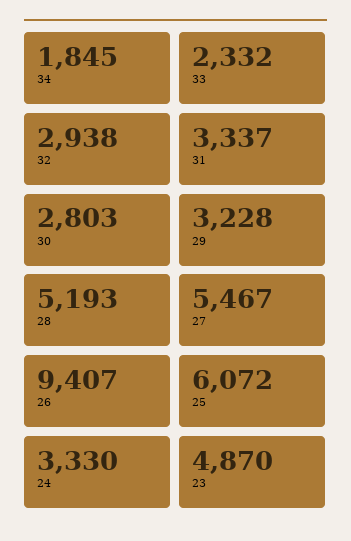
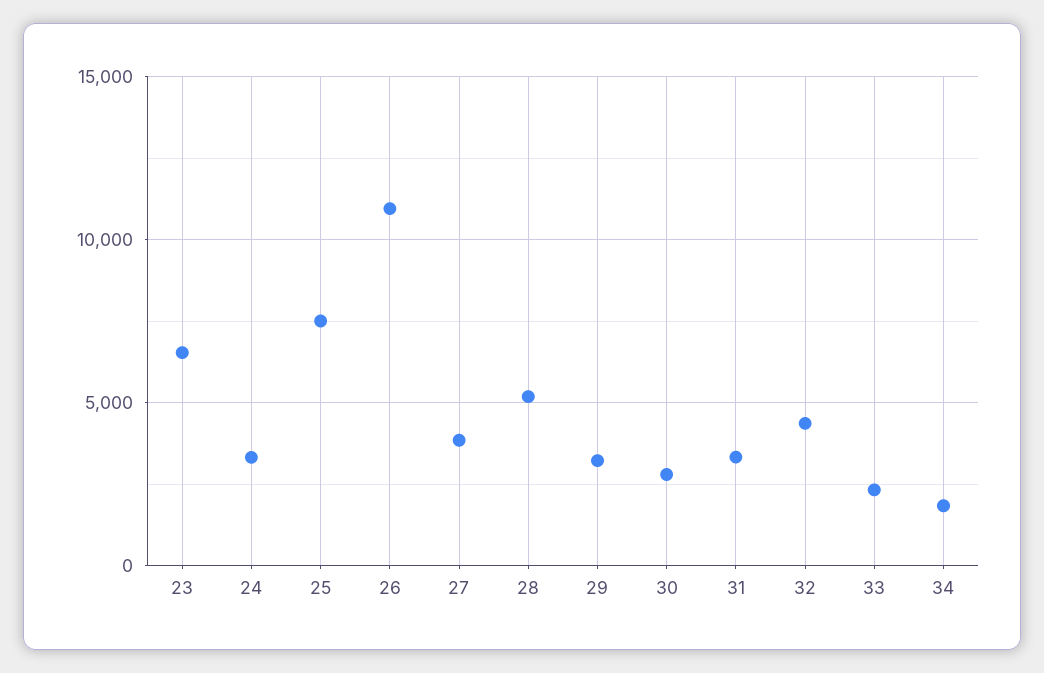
  {
    "34": 1845,
    "33": 2332,
-   "32": 2938,
+   "32": 4500,
    "31": 3337,
    "30": 2803,
    "29": 3228,
    "28": 5193,
-   "27": 5467,
+   "27": 4000,
-   "26": 9407,
+   "26": 11000,
-   "25": 6072,
+   "25": 7500,
    "24": 3330,
-   "23": 4870
+   "23": 6500
  }

